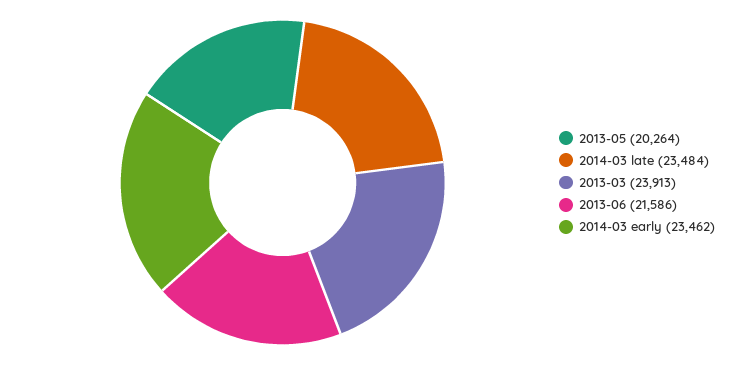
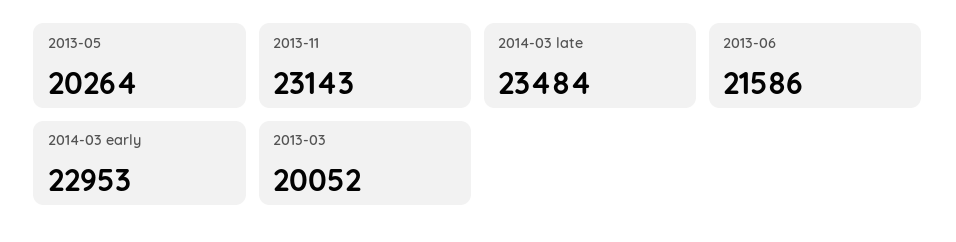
  {
    "2013-05": 20264,
    "2014-03 late": 23484,
-   "2013-03": 23913,
+   "2013-03": 20052,
    "2013-06": 21586,
-   "2014-03 early": 23462
+   "2014-03 early": 22953,
+   "2013-11": 23143
  }

